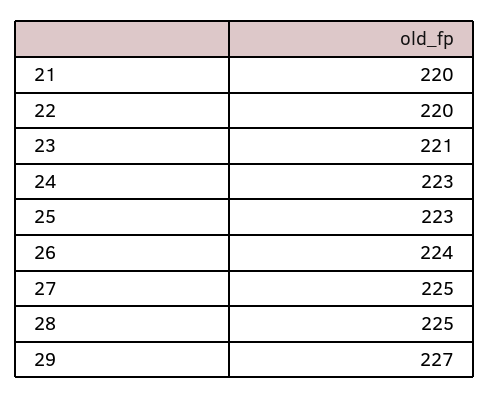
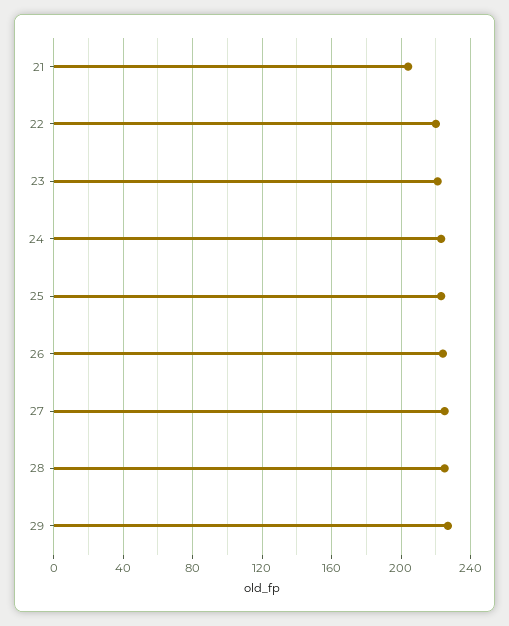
  {
-   "21": 220,
+   "21": 205,
    "22": 220,
    "23": 221,
    "24": 223,
    "25": 223,
    "26": 224,
    "27": 225,
    "28": 225,
    "29": 227
  }

